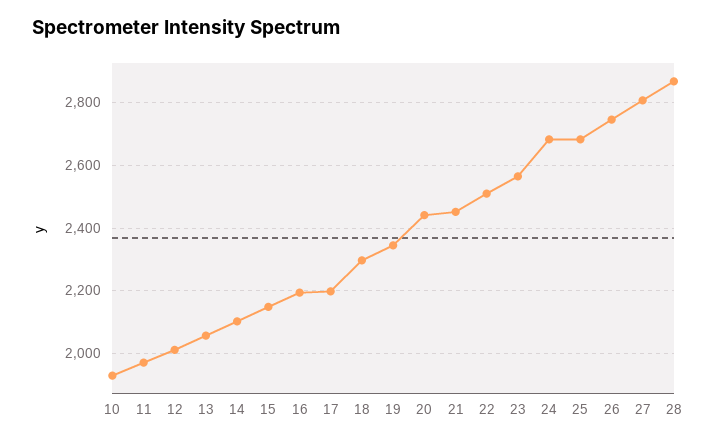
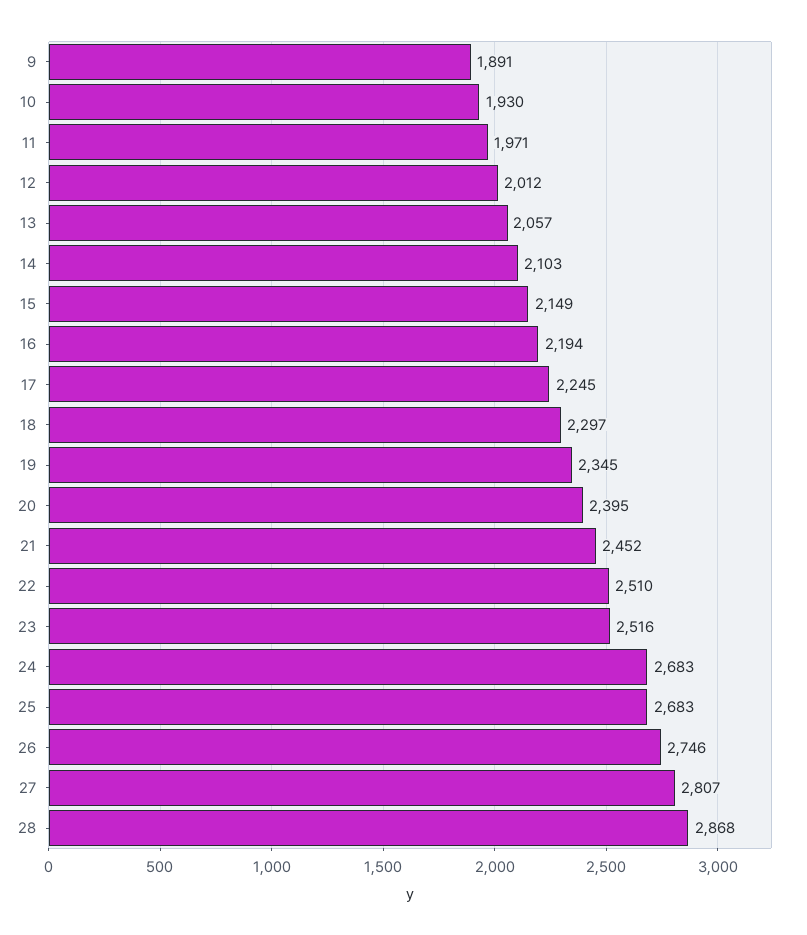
  {
    "10": 1930,
    "11": 1971,
    "12": 2012,
    "13": 2057,
    "14": 2103,
    "15": 2149,
    "16": 2194,
-   "17": 2200,
+   "17": 2245,
    "18": 2297,
    "19": 2345,
-   "20": 2440,
+   "20": 2395,
    "21": 2452,
    "22": 2510,
-   "23": 2560,
+   "23": 2516,
    "24": 2683,
    "25": 2683,
    "26": 2746,
    "27": 2807,
-   "28": 2868
+   "28": 2868,
+   "9": 1891
  }

